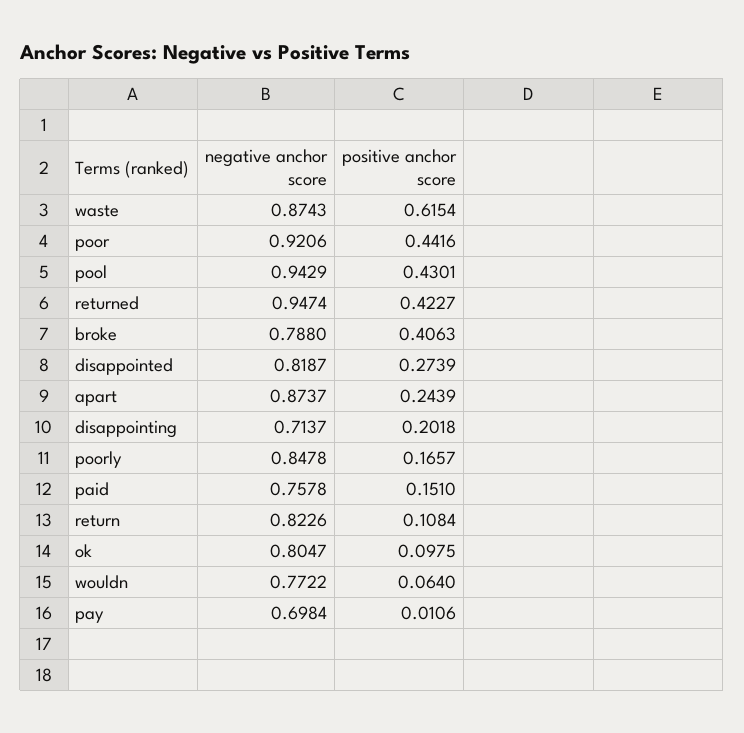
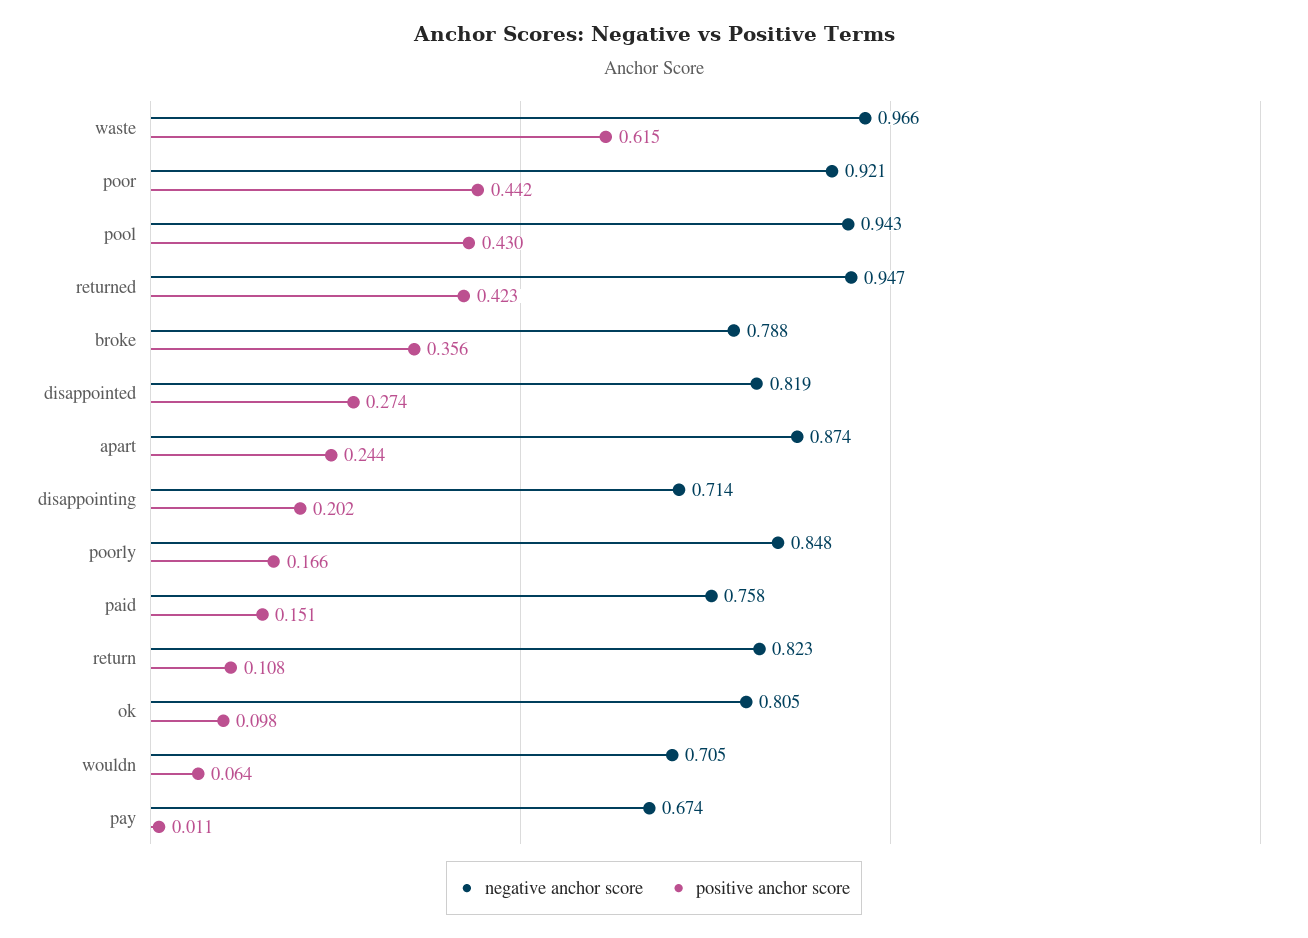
  {
    "negative anchor score": {
-     "waste": 0.8743,
+     "waste": 0.966,
      "poor": 0.9206,
      "pool": 0.9429,
      "returned": 0.9474,
      "broke": 0.788,
      "disappointed": 0.8187,
      "apart": 0.8737,
      "disappointing": 0.7137,
      "poorly": 0.8478,
      "paid": 0.7578,
      "return": 0.8226,
      "ok": 0.8047,
-     "wouldn": 0.7722,
+     "wouldn": 0.705,
-     "pay": 0.6984
+     "pay": 0.674
    },
    "positive anchor score": {
      "waste": 0.6154,
      "poor": 0.4416,
      "pool": 0.4301,
      "returned": 0.4227,
-     "broke": 0.4063,
+     "broke": 0.356,
      "disappointed": 0.2739,
      "apart": 0.2439,
      "disappointing": 0.2018,
      "poorly": 0.1657,
      "paid": 0.151,
      "return": 0.1084,
      "ok": 0.0975,
      "wouldn": 0.064,
      "pay": 0.0106
    }
  }

